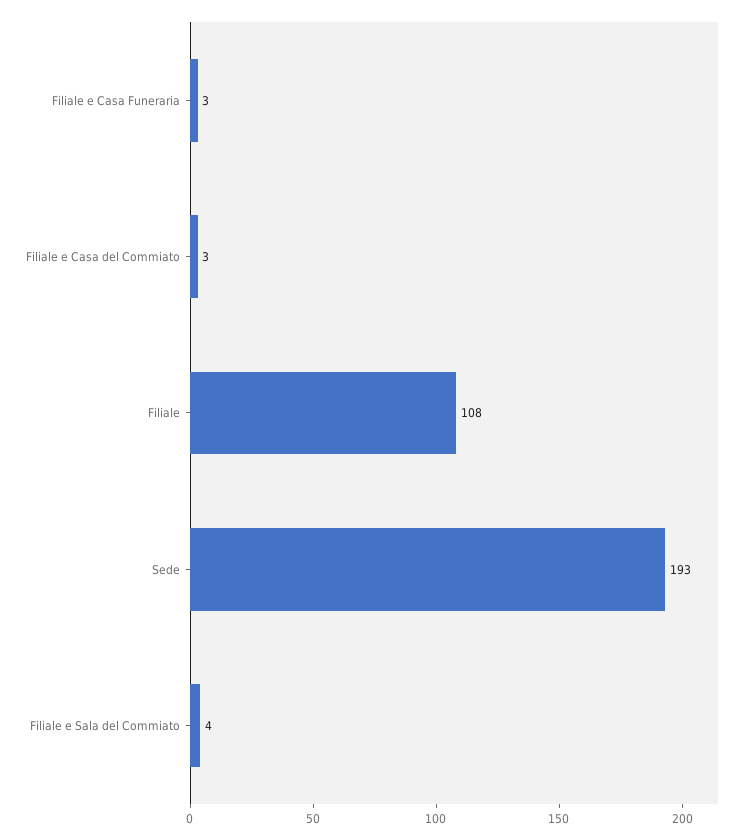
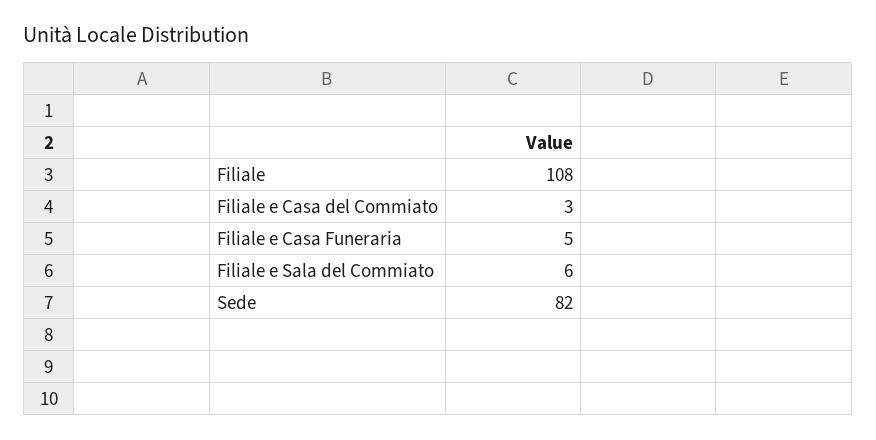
  {
-   "Filiale e Casa Funeraria": 3,
+   "Filiale e Casa Funeraria": 5,
    "Filiale e Casa del Commiato": 3,
    "Filiale": 108,
-   "Sede": 193,
+   "Sede": 82,
-   "Filiale e Sala del Commiato": 4
+   "Filiale e Sala del Commiato": 6
  }

